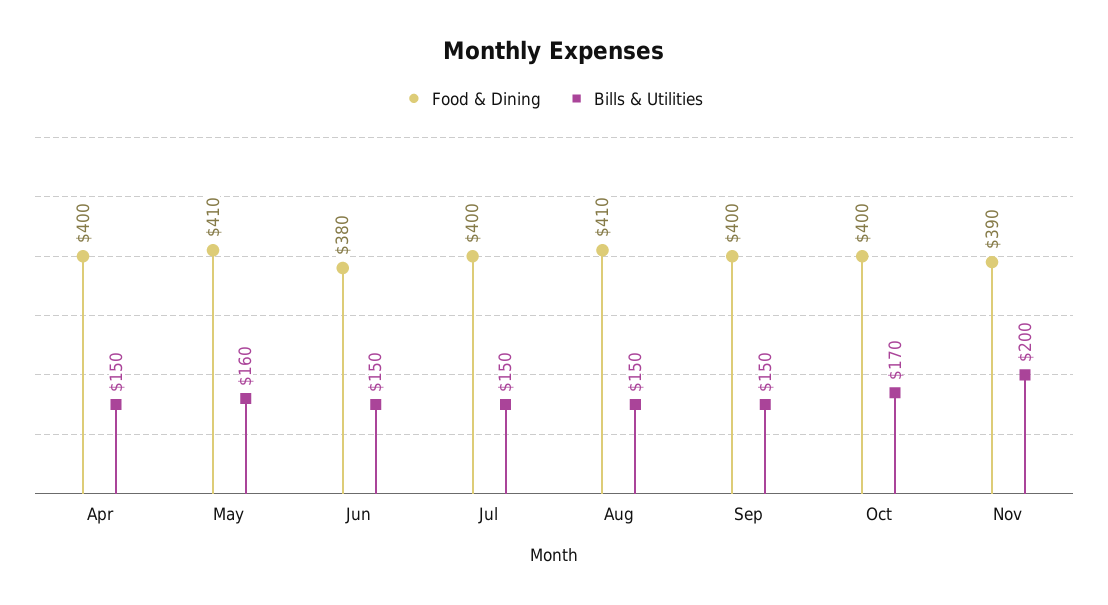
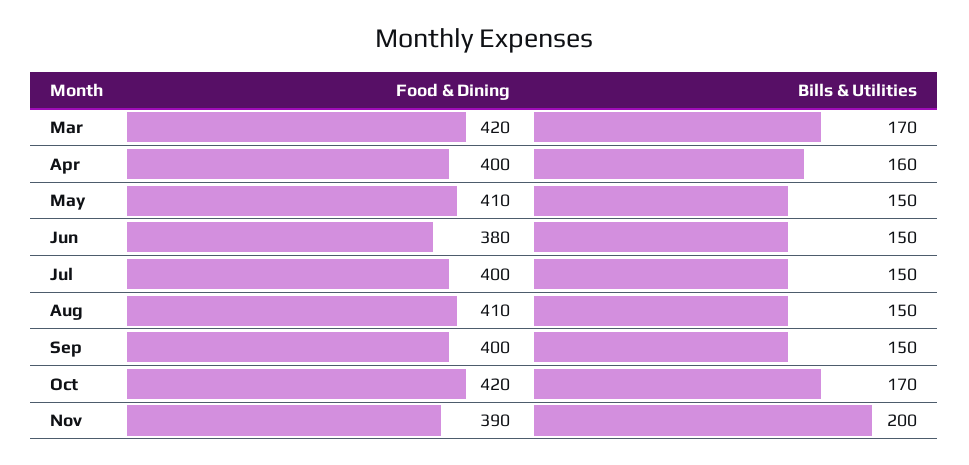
  {
    "Food & Dining": {
      "Apr": 400,
      "May": 410,
      "Jun": 380,
      "Jul": 400,
      "Aug": 410,
      "Sep": 400,
-     "Oct": 400,
+     "Oct": 420,
-     "Nov": 390
+     "Nov": 390,
+     "Mar": 420
    },
    "Bills & Utilities": {
-     "Apr": 150,
+     "Apr": 160,
-     "May": 160,
+     "May": 150,
      "Jun": 150,
      "Jul": 150,
      "Aug": 150,
      "Sep": 150,
      "Oct": 170,
-     "Nov": 200
+     "Nov": 200,
+     "Mar": 170
    }
  }

